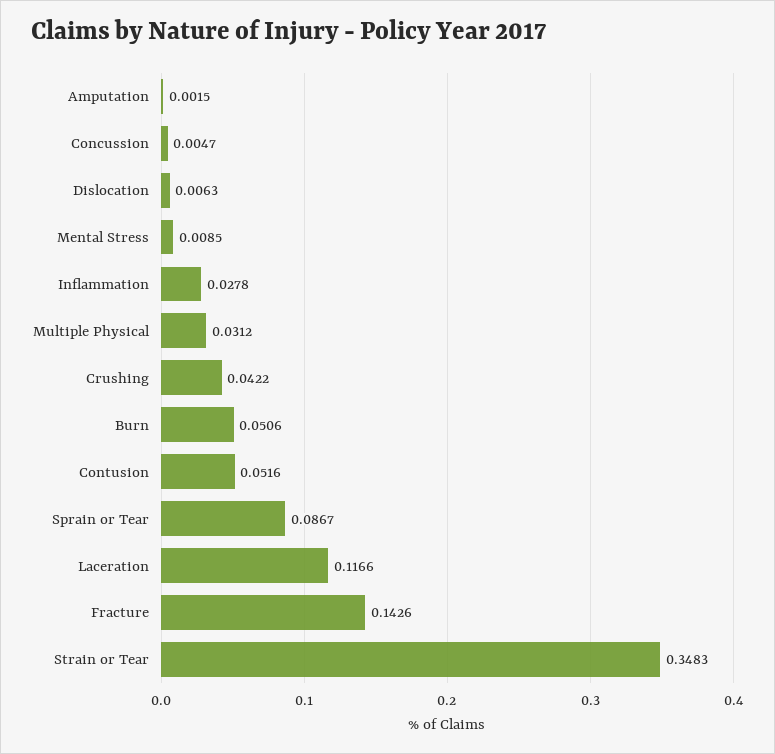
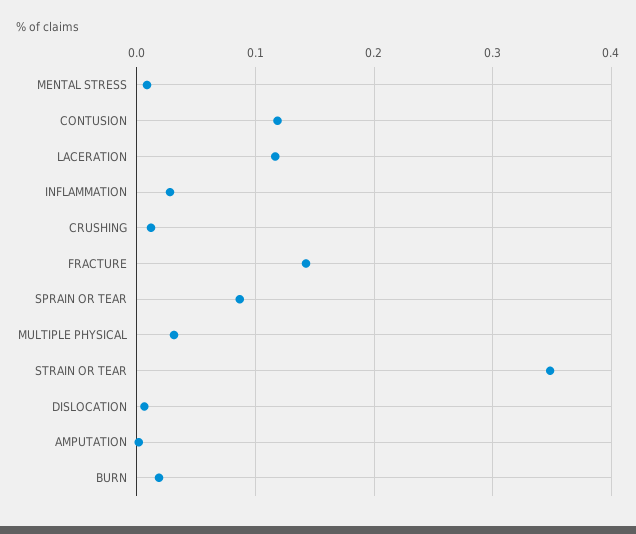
  {
    "Amputation": 0.0015,
-   "Concussion": 0.0047,
    "Dislocation": 0.0063,
    "Mental Stress": 0.0085,
    "Inflammation": 0.0278,
    "Multiple Physical": 0.0312,
-   "Crushing": 0.0422,
+   "Crushing": 0.01,
-   "Burn": 0.0506,
+   "Burn": 0.02,
-   "Contusion": 0.0516,
+   "Contusion": 0.12,
    "Sprain or Tear": 0.0867,
    "Laceration": 0.1166,
    "Fracture": 0.1426,
    "Strain or Tear": 0.3483
  }

